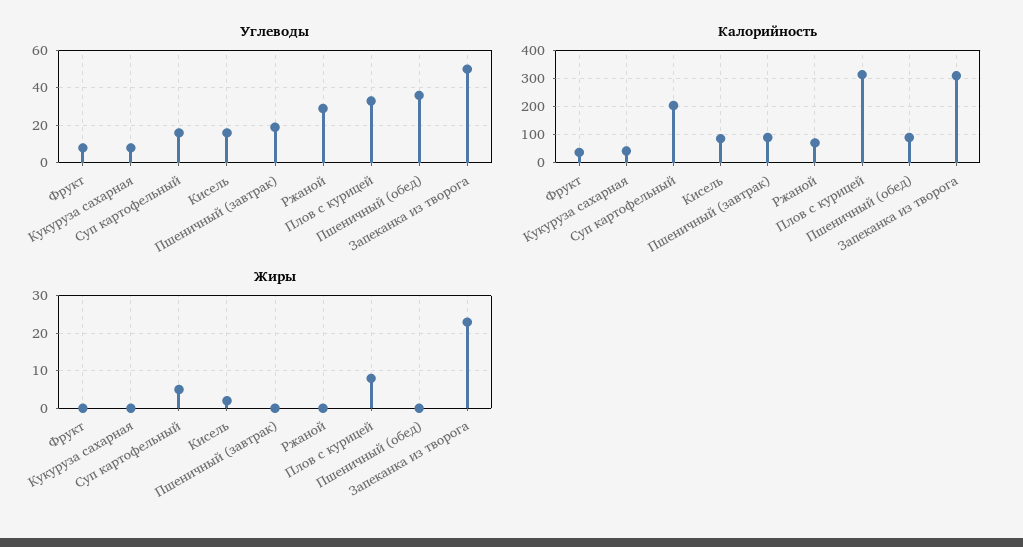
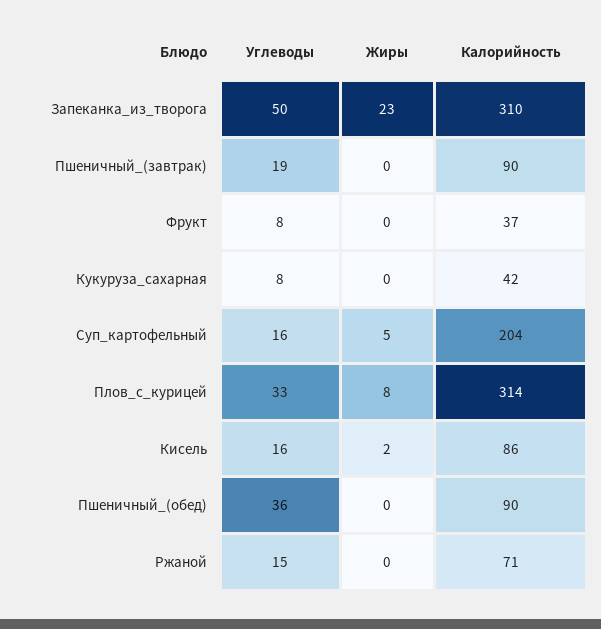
  {
    "Углеводы": {
      "Фрукт": 8,
      "Кукуруза сахарная": 8,
      "Суп картофельный": 16,
      "Кисель": 16,
      "Пшеничный (завтрак)": 19,
-     "Ржаной": 30,
+     "Ржаной": 15,
      "Плов с курицей": 33,
      "Пшеничный (обед)": 36,
      "Запеканка из творога": 50
    },
    "Калорийность": {
      "Фрукт": 37,
      "Кукуруза сахарная": 42,
      "Суп картофельный": 204,
      "Кисель": 86,
      "Пшеничный (завтрак)": 90,
      "Ржаной": 71,
      "Плов с курицей": 314,
      "Пшеничный (обед)": 90,
      "Запеканка из творога": 310
    },
    "Жиры": {
      "Фрукт": 0,
      "Кукуруза сахарная": 0,
      "Суп картофельный": 5,
      "Кисель": 2,
      "Пшеничный (завтрак)": 0,
      "Ржаной": 0,
      "Плов с курицей": 8,
      "Пшеничный (обед)": 0,
      "Запеканка из творога": 23
    }
  }

